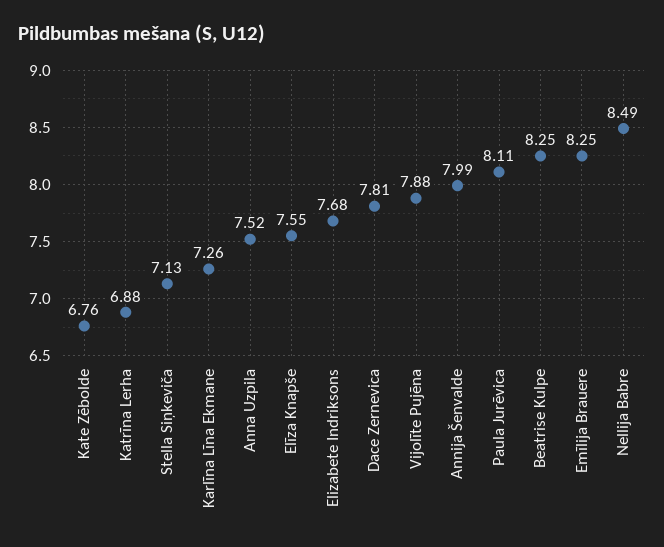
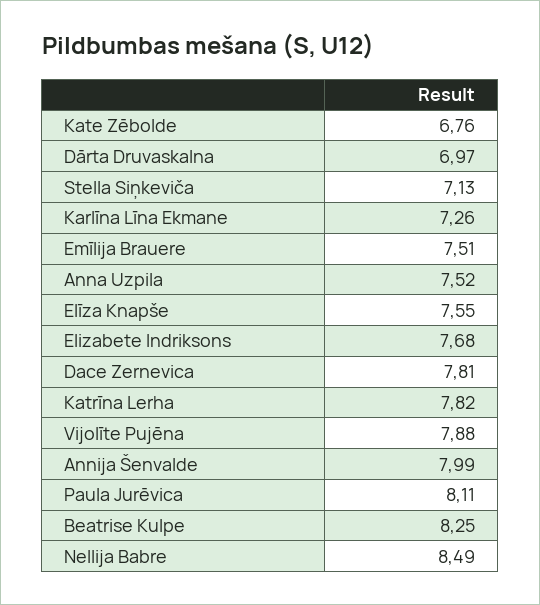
  {
    "Kate Zēbolde": 6.76,
-   "Katrīna Lerha": 6.88,
+   "Katrīna Lerha": 7.82,
    "Stella Siņkeviča": 7.13,
    "Karlīna Līna Ekmane": 7.26,
    "Anna Uzpila": 7.52,
    "Elīza Knapše": 7.55,
    "Elizabete Indriksons": 7.68,
    "Dace Zernevica": 7.81,
    "Vijolīte Pujēna": 7.88,
    "Annija Šenvalde": 7.99,
    "Paula Jurēvica": 8.11,
    "Beatrise Kulpe": 8.25,
-   "Emīlija Brauere": 8.25,
+   "Emīlija Brauere": 7.51,
-   "Nellija Babre": 8.49
+   "Nellija Babre": 8.49,
+   "Dārta Druvaskalna": 6.97
  }

